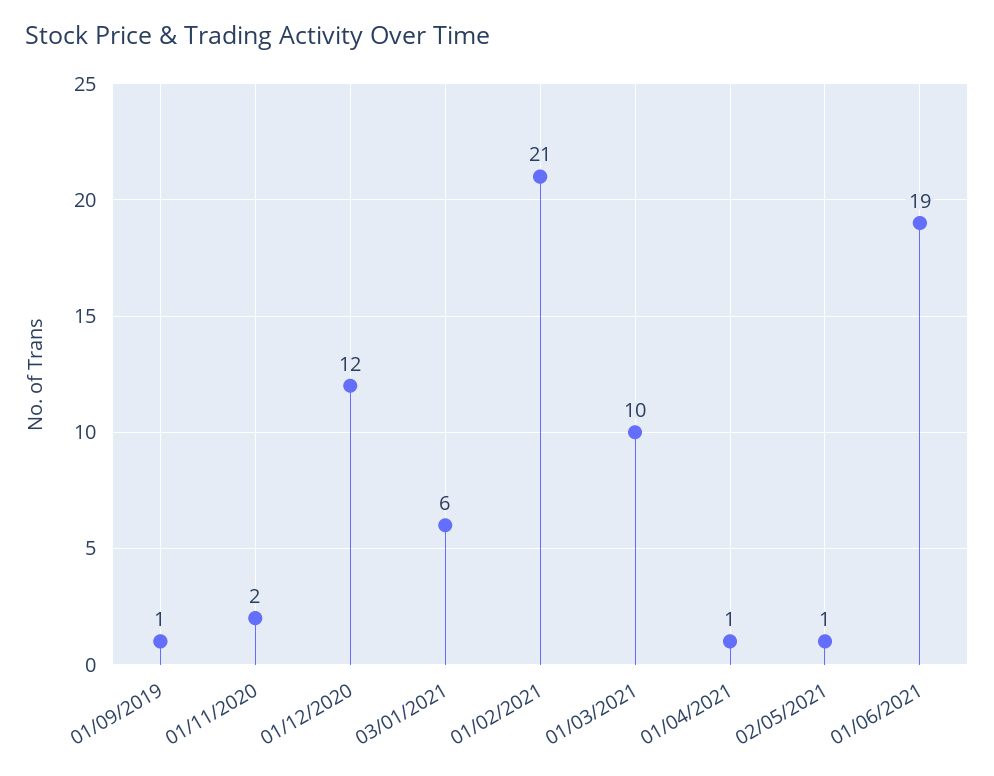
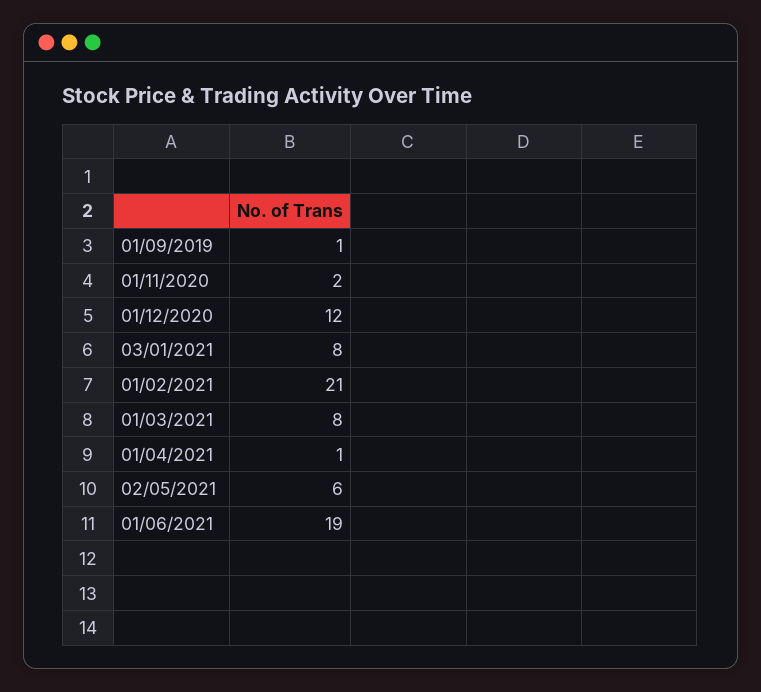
  {
    "01/09/2019": 1,
    "01/11/2020": 2,
    "01/12/2020": 12,
-   "03/01/2021": 6,
+   "03/01/2021": 8,
    "01/02/2021": 21,
-   "01/03/2021": 10,
+   "01/03/2021": 8,
    "01/04/2021": 1,
-   "02/05/2021": 1,
+   "02/05/2021": 6,
    "01/06/2021": 19
  }

